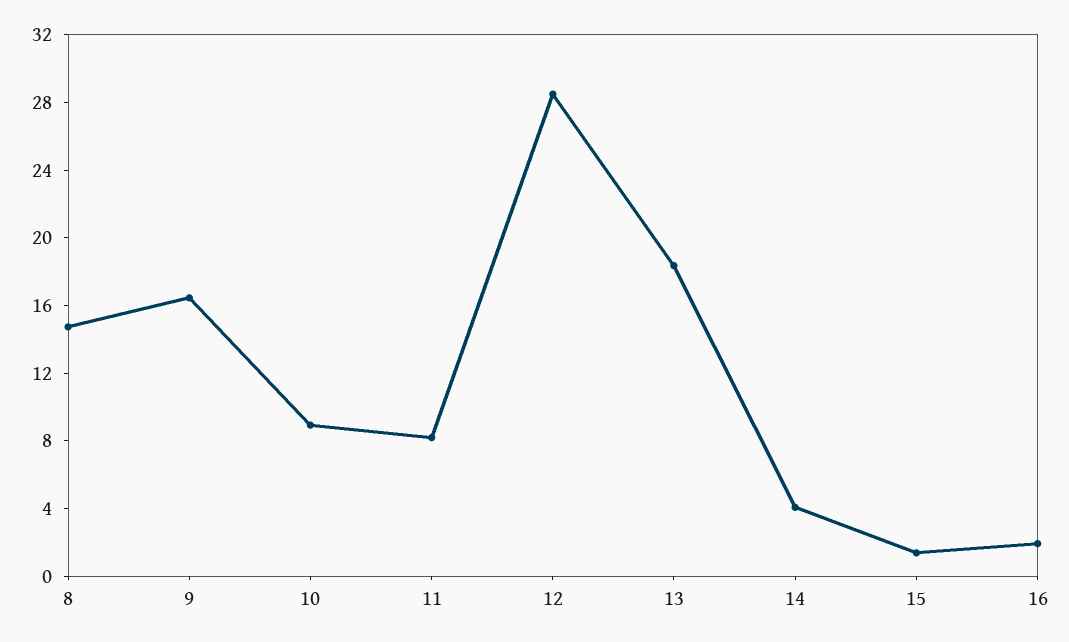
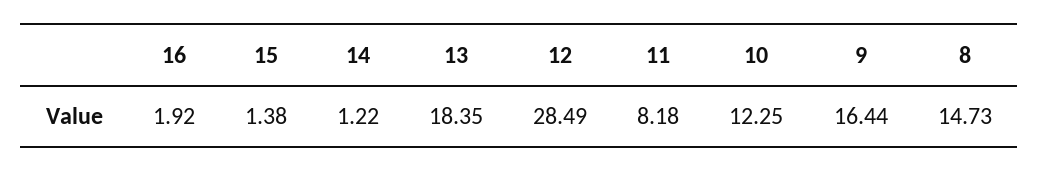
  {
    "8": 14.73,
    "9": 16.44,
-   "10": 9,
+   "10": 12.25,
    "11": 8.18,
    "12": 28.49,
    "13": 18.35,
-   "14": 4,
+   "14": 1.22,
    "15": 1.38,
    "16": 1.92
  }

